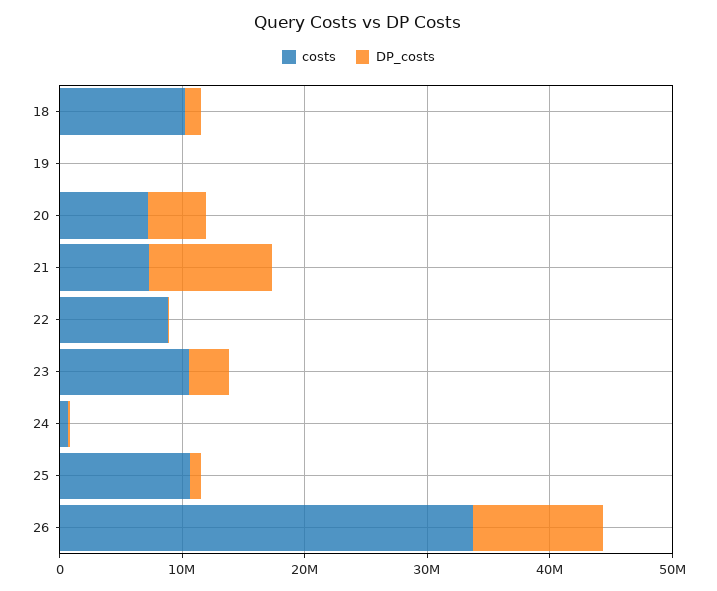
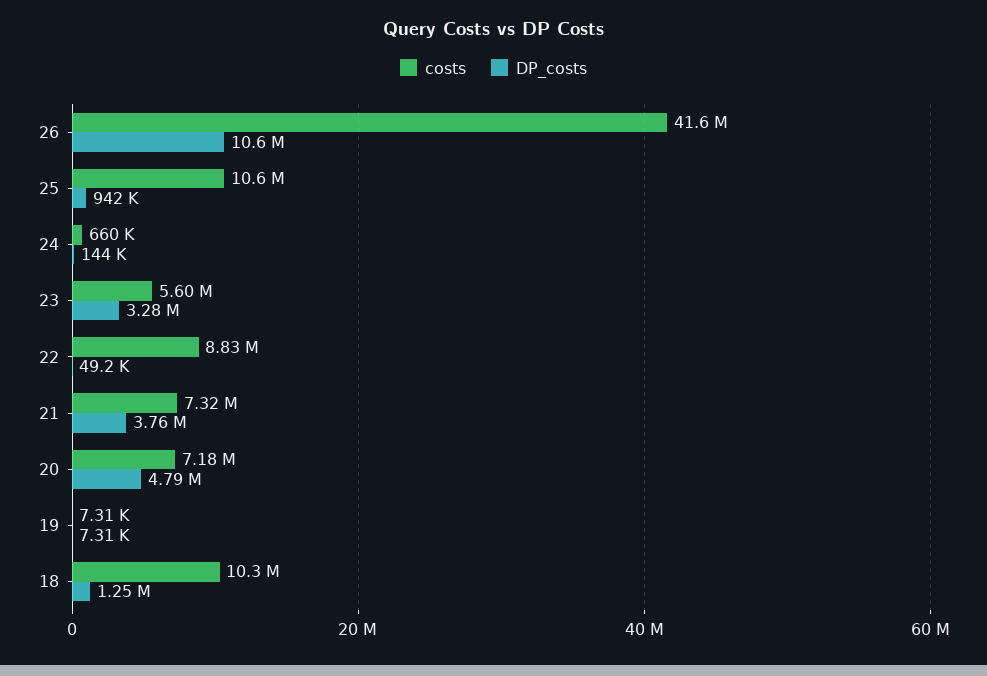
  {
    "costs": {
      "18": 10300000,
      "19": 7310,
      "20": 7180000,
      "21": 7320000,
      "22": 8830000,
-     "23": 10000000,
+     "23": 5600000,
      "24": 660000,
      "25": 10600000,
-     "26": 34000000
+     "26": 41600000
    },
    "DP_costs": {
      "18": 1250000,
      "19": 7310,
      "20": 4790000,
-     "21": 10000000,
+     "21": 3760000,
      "22": 49200,
      "23": 3280000,
      "24": 144000,
      "25": 942000,
      "26": 10600000
    }
  }

